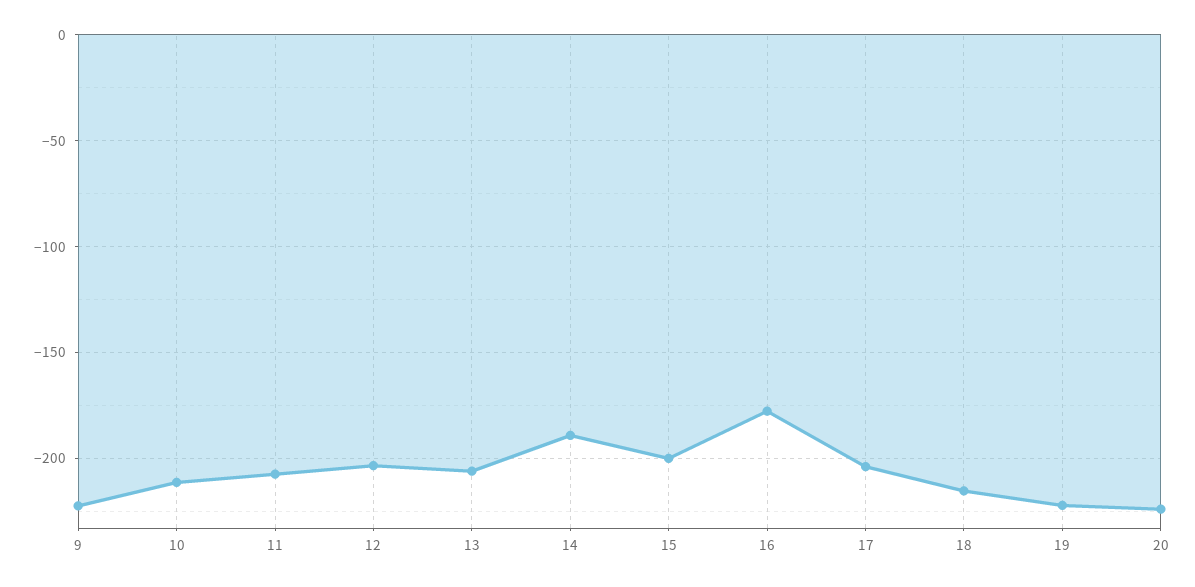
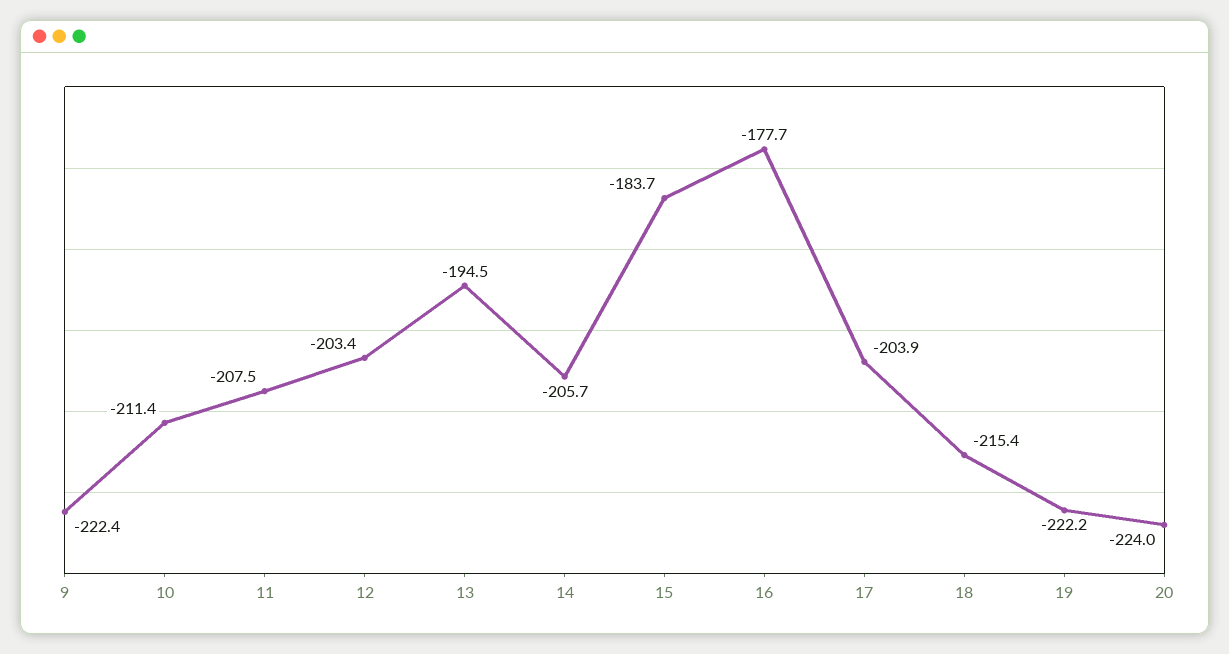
  {
    "9": -222.4,
    "10": -211.4,
    "11": -207.5,
    "12": -203.4,
-   "13": -205,
+   "13": -194.5,
-   "14": -190,
+   "14": -205.7,
-   "15": -200,
+   "15": -183.7,
    "16": -177.7,
    "17": -203.9,
    "18": -215.4,
    "19": -222.2,
    "20": -224
  }

